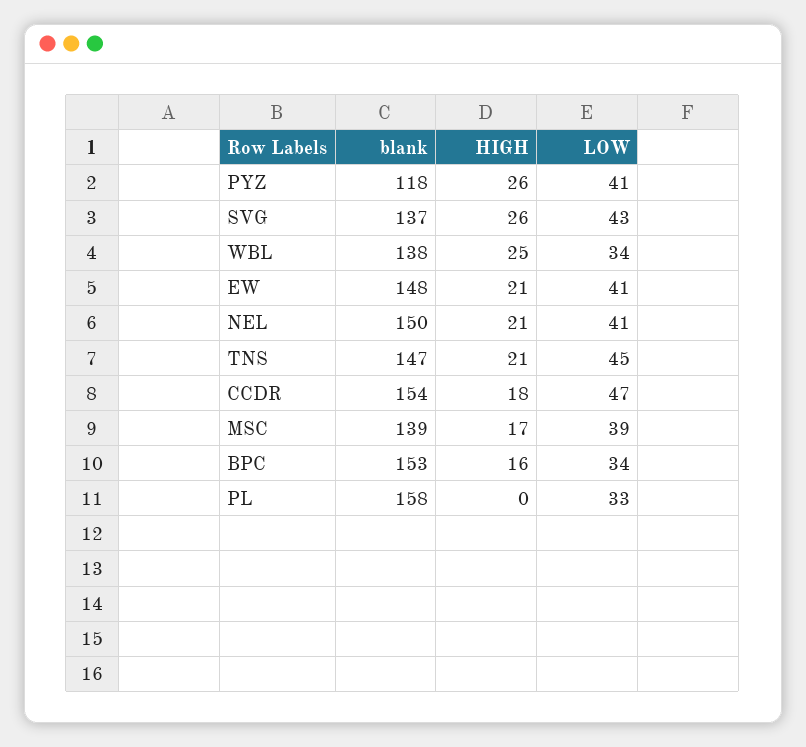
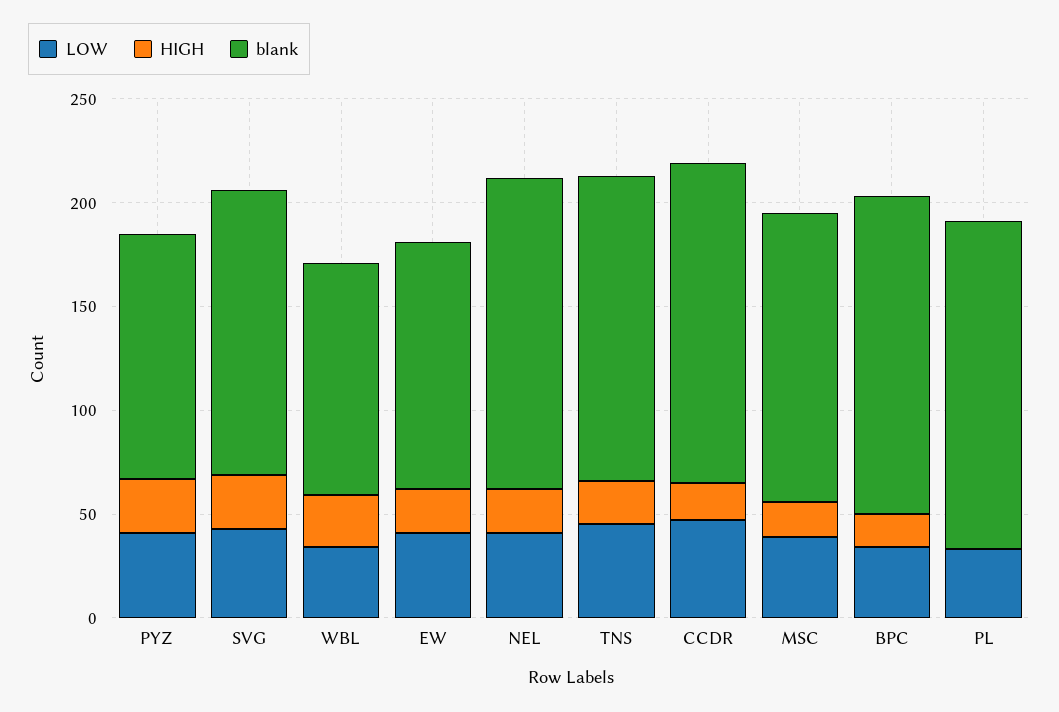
  {
    "blank": {
      "PYZ": 118,
      "SVG": 137,
-     "WBL": 138,
+     "WBL": 110,
-     "EW": 148,
+     "EW": 120,
      "NEL": 150,
      "TNS": 147,
      "CCDR": 154,
      "MSC": 139,
      "BPC": 153,
      "PL": 158
    },
    "HIGH": {
      "PYZ": 26,
      "SVG": 26,
      "WBL": 25,
      "EW": 21,
      "NEL": 21,
      "TNS": 21,
      "CCDR": 18,
      "MSC": 17,
      "BPC": 16,
      "PL": 0
    },
    "LOW": {
      "PYZ": 41,
      "SVG": 43,
      "WBL": 34,
      "EW": 41,
      "NEL": 41,
      "TNS": 45,
      "CCDR": 47,
      "MSC": 39,
      "BPC": 34,
      "PL": 33
    }
  }

